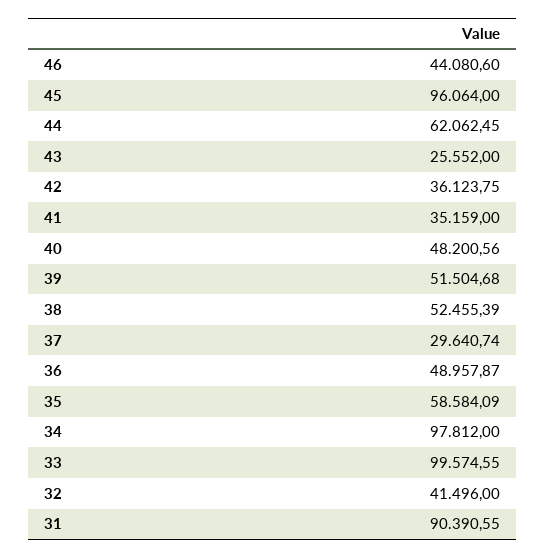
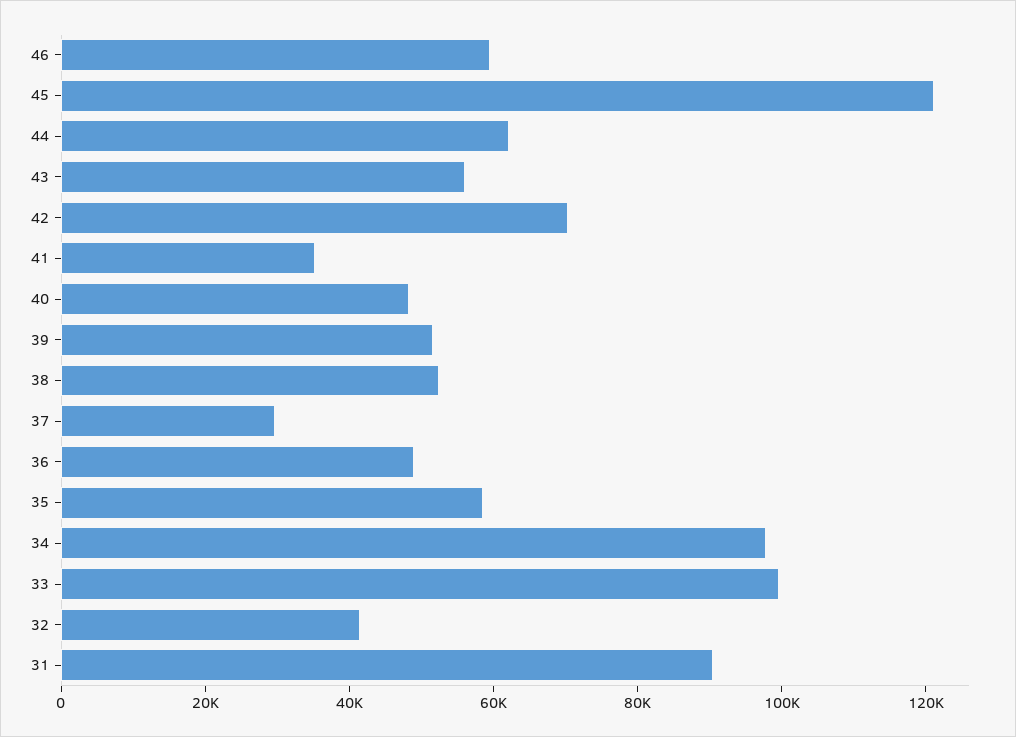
  {
-   "46": 44080.6,
+   "46": 60000,
-   "45": 96064,
+   "45": 120000,
    "44": 62062.45,
-   "43": 25552,
+   "43": 55000,
-   "42": 36123.75,
+   "42": 70000,
    "41": 35159,
    "40": 48200.56,
    "39": 51504.68,
    "38": 52455.39,
    "37": 29640.74,
    "36": 48957.87,
    "35": 58584.09,
    "34": 97812,
    "33": 99574.55,
    "32": 41496,
    "31": 90390.55
  }

